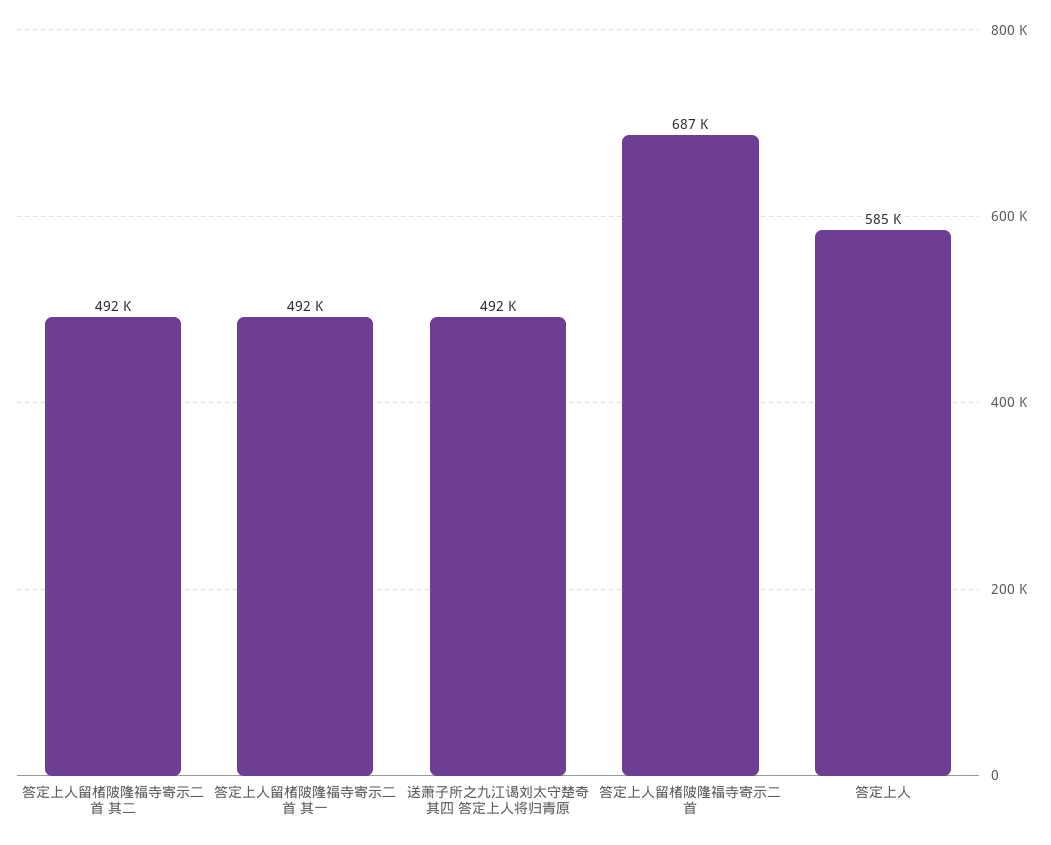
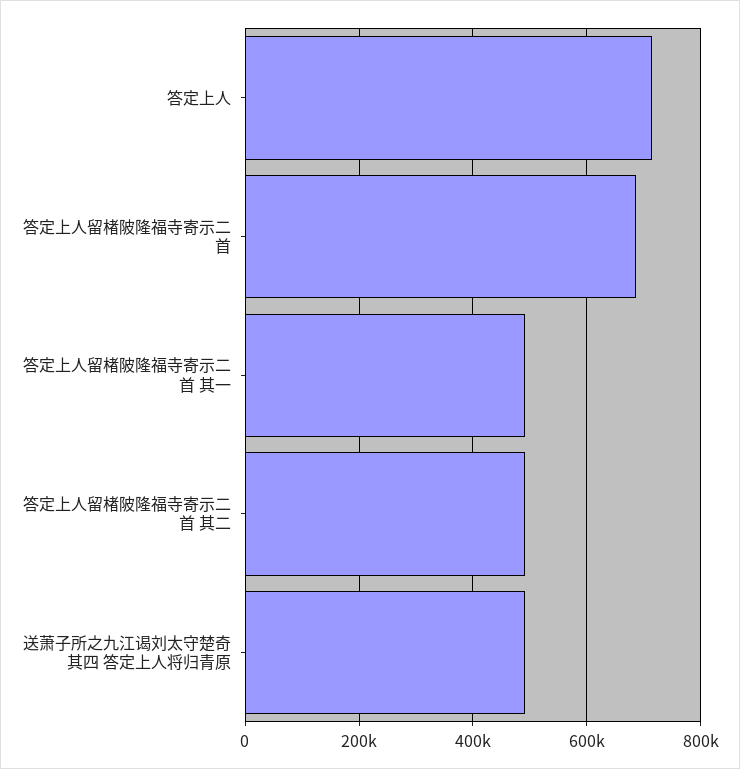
  {
    "答定上人留楮陂隆福寺寄示二首 其二": 492000,
    "答定上人留楮陂隆福寺寄示二首 其一": 492000,
    "送萧子所之九江谒刘太守楚奇 其四 答定上人将归青原": 492000,
    "答定上人留楮陂隆福寺寄示二首": 687000,
-   "答定上人": 585000
+   "答定上人": 720000
  }

